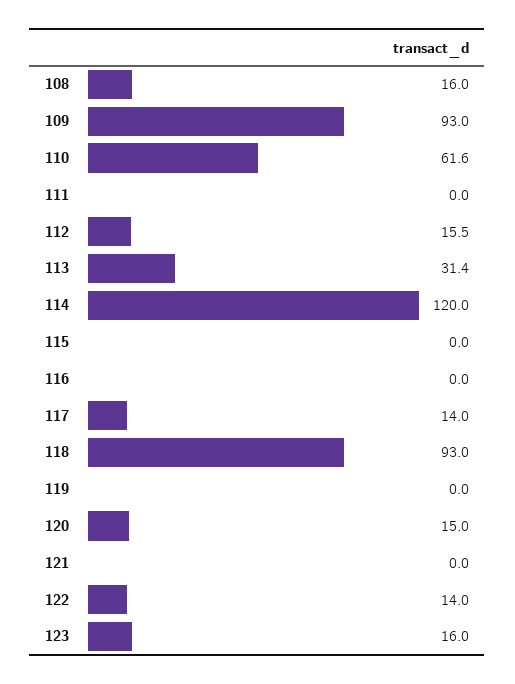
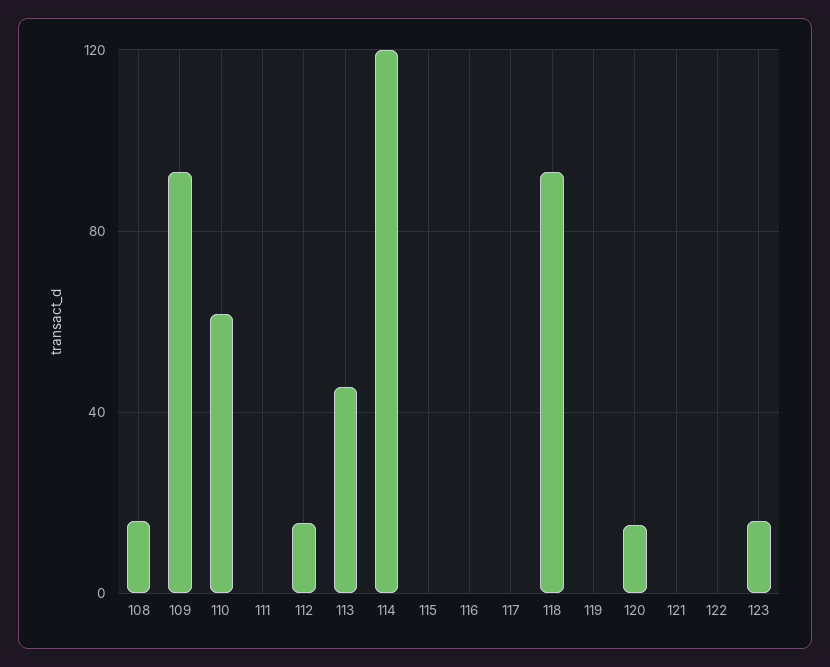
  {
    "108": 16,
    "109": 93,
    "110": 61.6,
    "111": 0,
    "112": 15.5,
-   "113": 31.4,
+   "113": 45,
    "114": 120,
    "115": 0,
    "116": 0,
-   "117": 14,
+   "117": 0,
    "118": 93,
    "119": 0,
    "120": 15,
    "121": 0,
-   "122": 14,
+   "122": 0,
    "123": 16
  }

